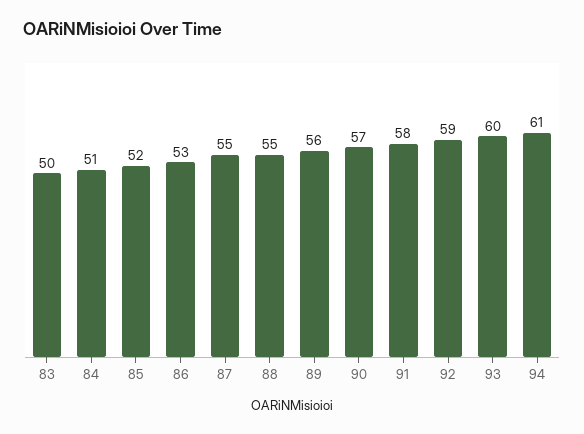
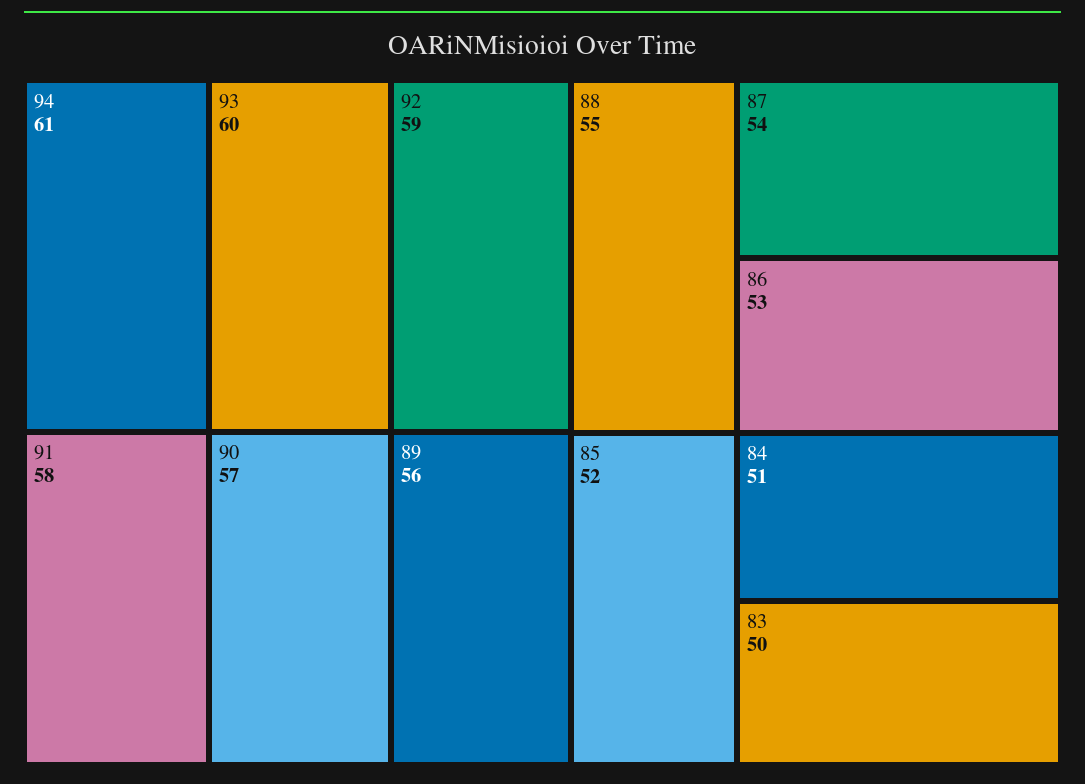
  {
    "83": 50,
    "84": 51,
    "85": 52,
    "86": 53,
-   "87": 55,
+   "87": 54,
    "88": 55,
    "89": 56,
    "90": 57,
    "91": 58,
    "92": 59,
    "93": 60,
    "94": 61
  }

